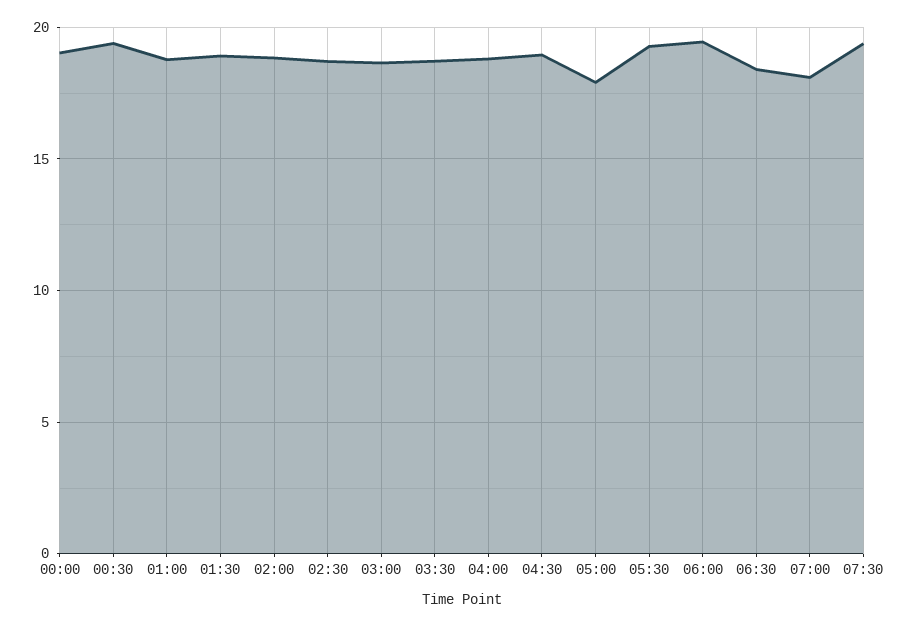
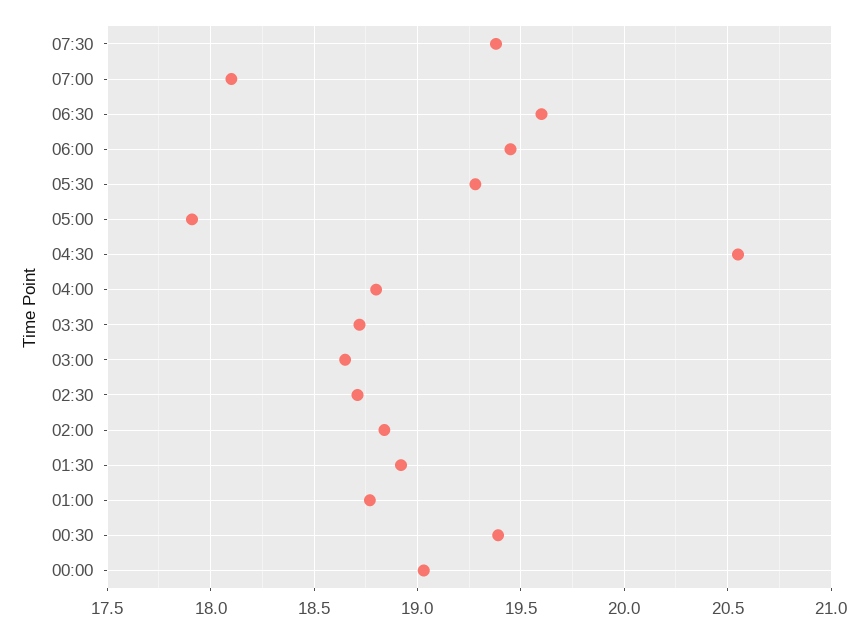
  {
    "00:00": 19.05,
    "00:30": 19.4,
    "01:00": 18.75,
    "01:30": 18.9,
    "02:00": 18.85,
    "02:30": 18.7,
    "03:00": 18.65,
    "03:30": 18.7,
    "04:00": 18.8,
-   "04:30": 19,
+   "04:30": 20.55,
    "05:00": 17.9,
    "05:30": 19.3,
    "06:00": 19.45,
-   "06:30": 18.5,
+   "06:30": 19.6,
    "07:00": 18.1,
    "07:30": 19.4
  }

